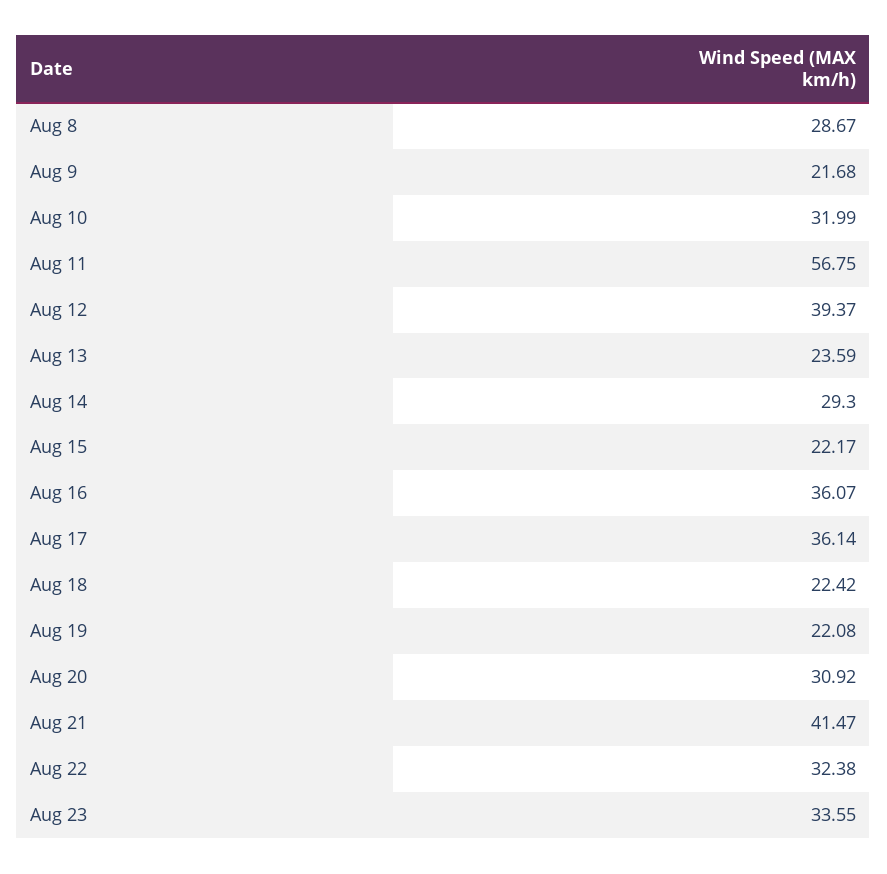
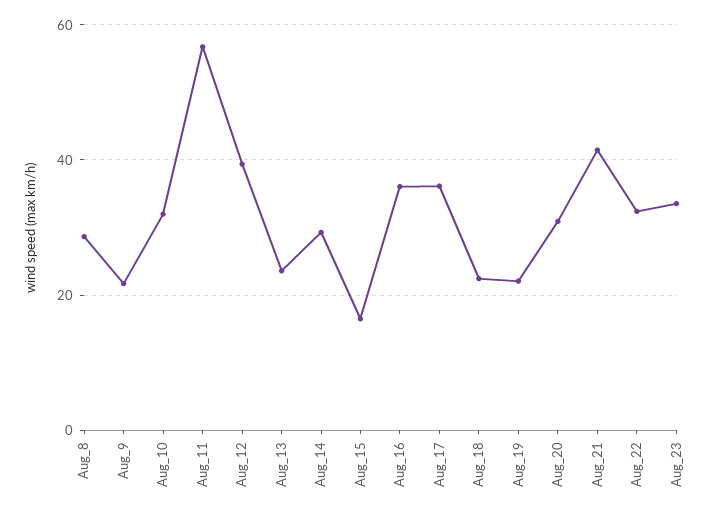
  {
    "Aug 8": 28.67,
    "Aug 9": 21.68,
    "Aug 10": 31.99,
    "Aug 11": 56.75,
    "Aug 12": 39.37,
    "Aug 13": 23.59,
    "Aug 14": 29.3,
-   "Aug 15": 22.17,
+   "Aug 15": 16,
    "Aug 16": 36.07,
    "Aug 17": 36.14,
    "Aug 18": 22.42,
    "Aug 19": 22.08,
    "Aug 20": 30.92,
    "Aug 21": 41.47,
    "Aug 22": 32.38,
    "Aug 23": 33.55
  }

